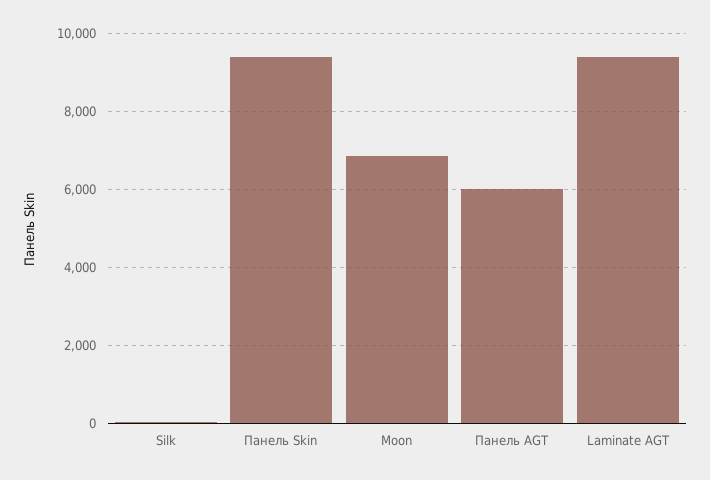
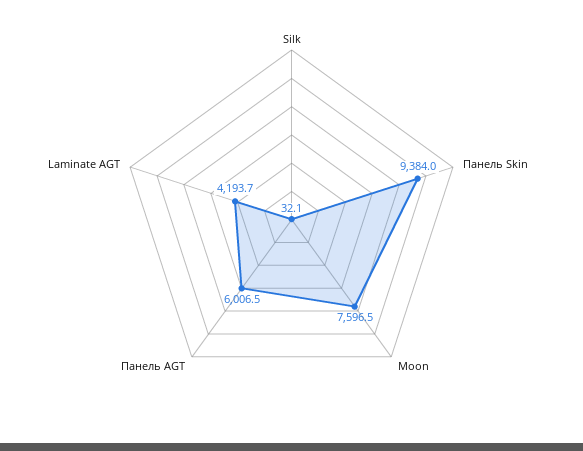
  {
    "Silk": 32.1,
    "Панель Skin": 9384,
-   "Moon": 6800,
+   "Moon": 7596.5,
    "Панель AGT": 6006.5,
-   "Laminate AGT": 9400
+   "Laminate AGT": 4193.7
  }

